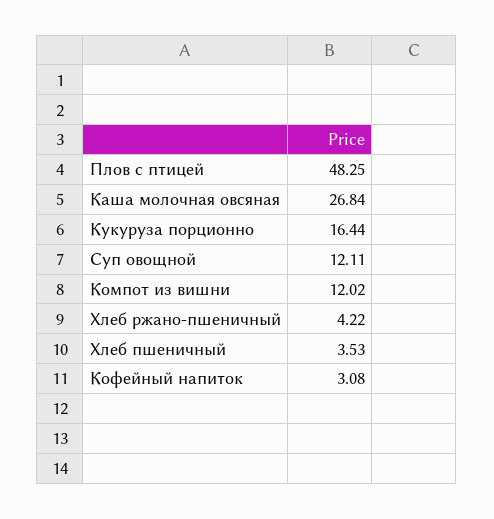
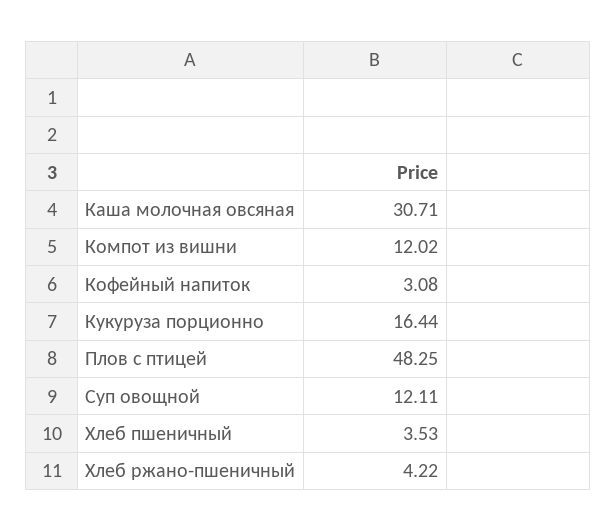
  {
    "Плов с птицей": 48.25,
-   "Каша молочная овсяная": 26.84,
+   "Каша молочная овсяная": 30.71,
    "Кукуруза порционно": 16.44,
    "Суп овощной": 12.11,
    "Компот из вишни": 12.02,
    "Хлеб ржано-пшеничный": 4.22,
    "Хлеб пшеничный": 3.53,
    "Кофейный напиток": 3.08
  }

